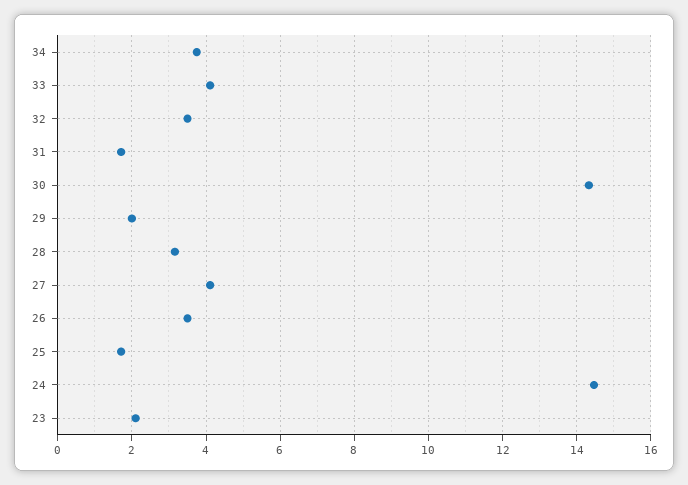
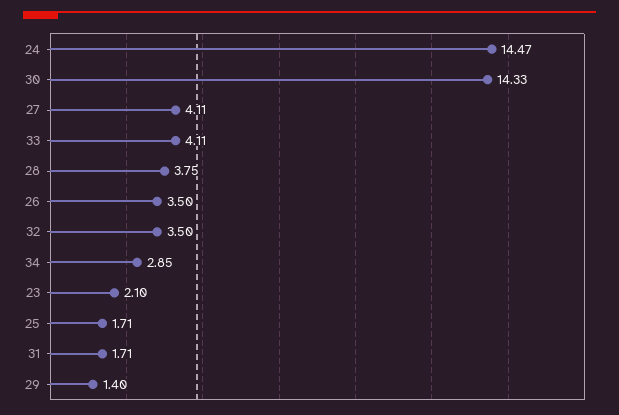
  {
-   "34": 3.8,
+   "34": 2.85,
    "33": 4.11,
    "32": 3.5,
    "31": 1.71,
    "30": 14.33,
-   "29": 2,
+   "29": 1.4,
-   "28": 3.2,
+   "28": 3.75,
    "27": 4.11,
    "26": 3.5,
    "25": 1.71,
    "24": 14.47,
    "23": 2.1
  }

